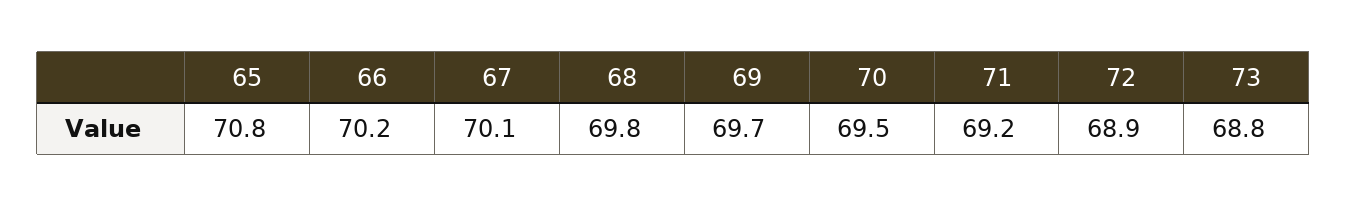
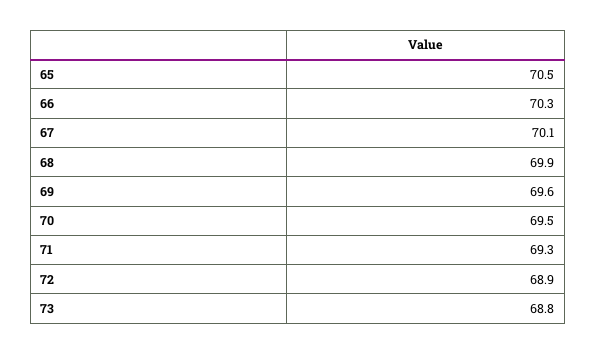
  {
-   "65": 70.8,
+   "65": 70.5,
-   "66": 70.2,
+   "66": 70.3,
    "67": 70.1,
-   "68": 69.8,
+   "68": 69.9,
-   "69": 69.7,
+   "69": 69.6,
    "70": 69.5,
-   "71": 69.2,
+   "71": 69.3,
    "72": 68.9,
    "73": 68.8
  }

